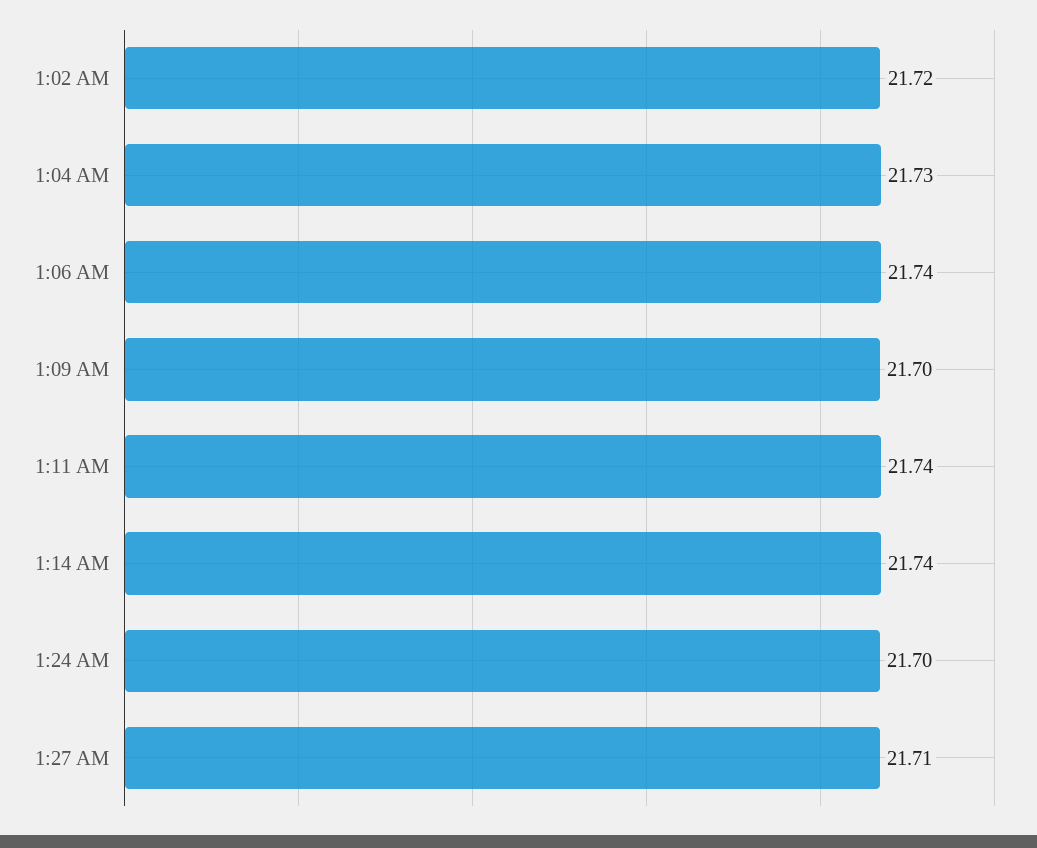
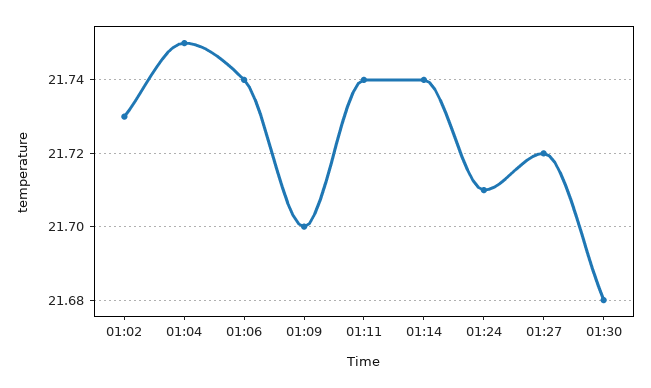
  {
-   "1:02 AM": 21.72,
+   "1:02 AM": 21.73,
-   "1:04 AM": 21.73,
+   "1:04 AM": 21.75,
    "1:06 AM": 21.74,
    "1:09 AM": 21.7,
    "1:11 AM": 21.74,
    "1:14 AM": 21.74,
-   "1:24 AM": 21.7,
+   "1:24 AM": 21.71,
-   "1:27 AM": 21.71
+   "1:27 AM": 21.72,
+   "01:30": 21.68
  }

